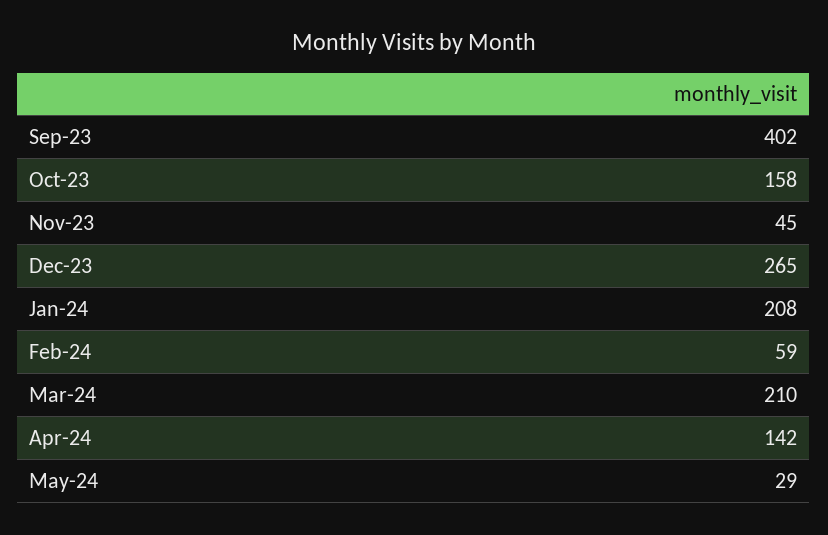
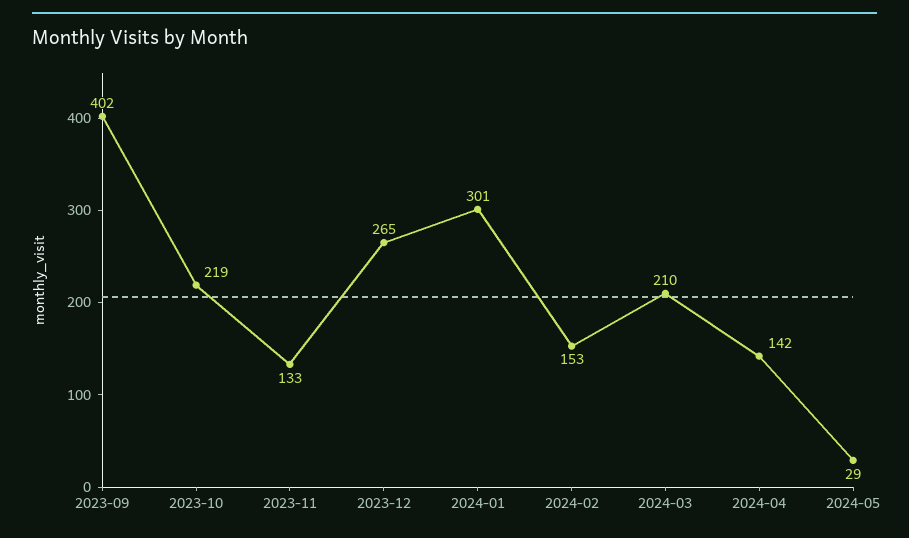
  {
    "Sep-23": 402,
-   "Oct-23": 158,
+   "Oct-23": 219,
-   "Nov-23": 45,
+   "Nov-23": 133,
    "Dec-23": 265,
-   "Jan-24": 208,
+   "Jan-24": 301,
-   "Feb-24": 59,
+   "Feb-24": 153,
    "Mar-24": 210,
    "Apr-24": 142,
    "May-24": 29
  }

